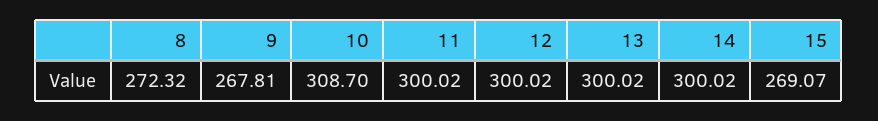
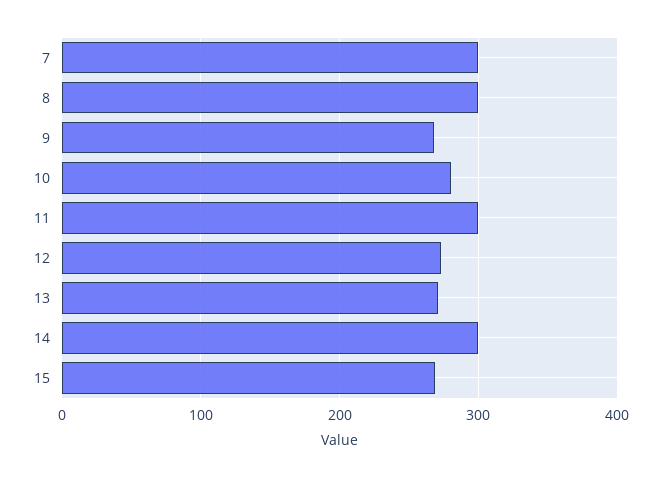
  {
-   "8": 272.32,
+   "8": 300,
    "9": 267.81,
-   "10": 308.7,
+   "10": 280,
    "11": 300.02,
-   "12": 300.02,
+   "12": 270,
-   "13": 300.02,
+   "13": 270,
    "14": 300.02,
-   "15": 269.07
+   "15": 269.07,
+   "7": 300
  }

